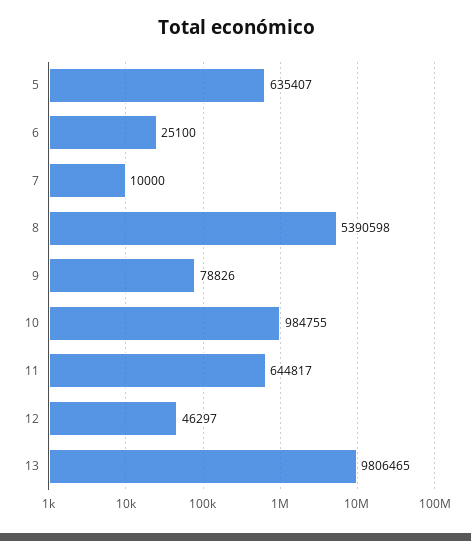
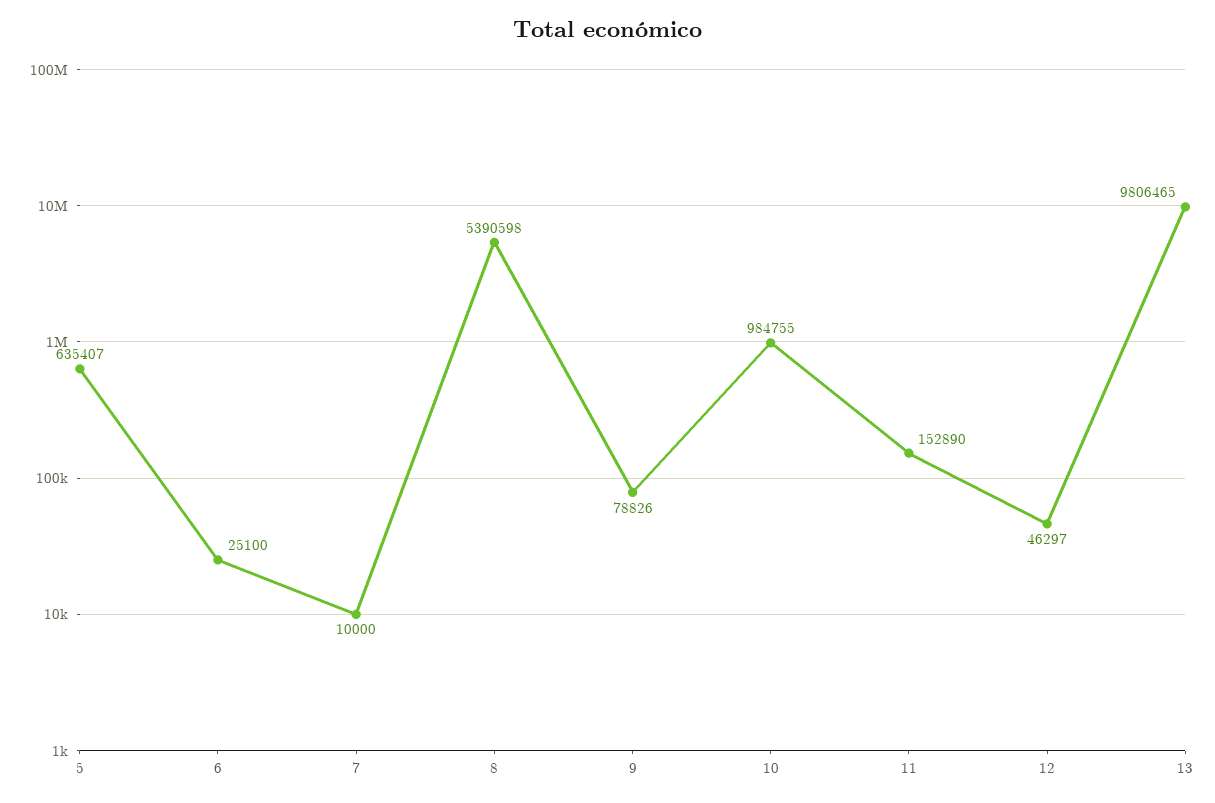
  {
    "5": 635407,
    "6": 25100,
    "7": 10000,
    "8": 5390598,
    "9": 78826,
    "10": 984755,
-   "11": 644817,
+   "11": 152890,
    "12": 46297,
    "13": 9806465
  }

